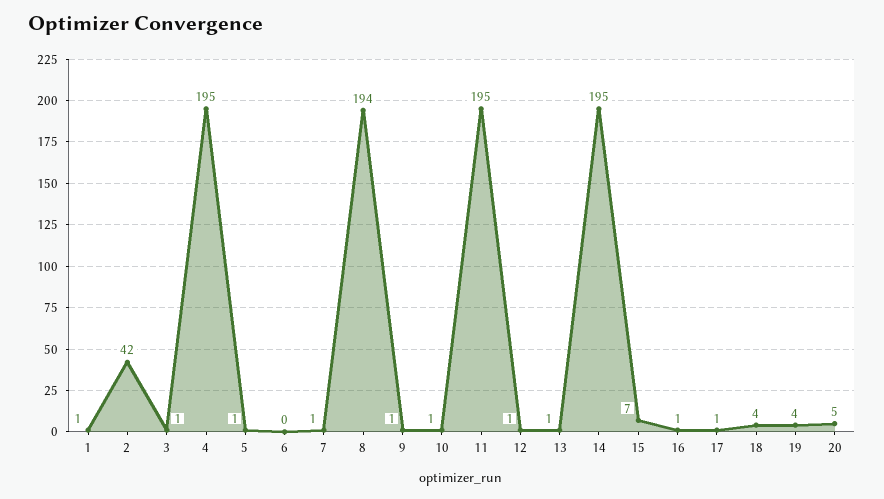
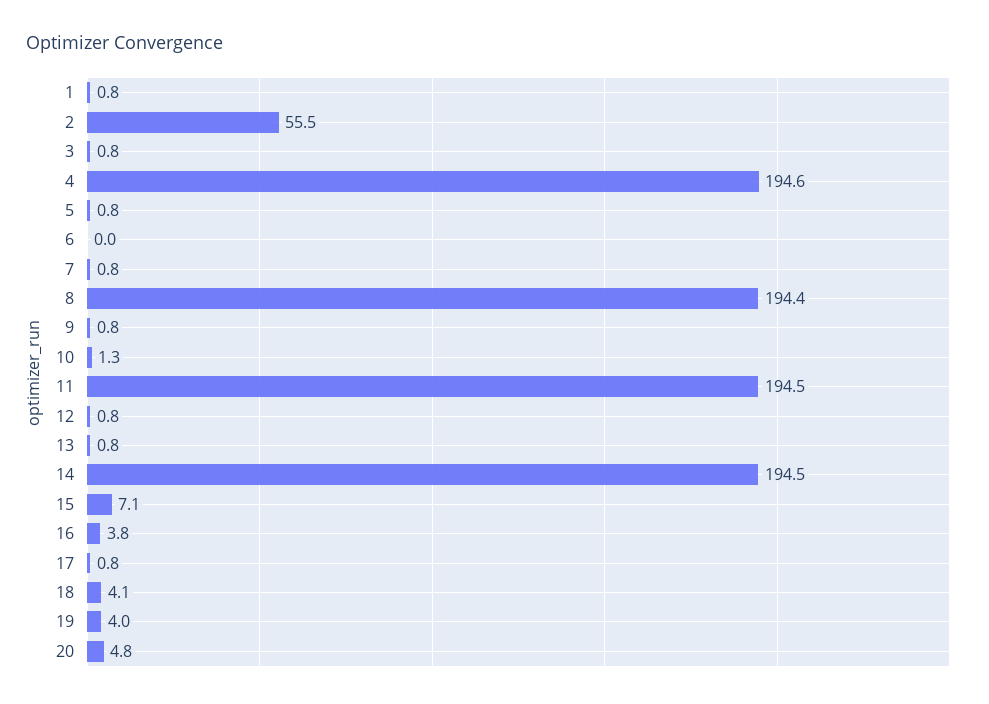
  {
    "1": 0.8,
-   "2": 42,
+   "2": 55.5,
    "3": 0.8,
    "4": 194.6,
    "5": 0.8,
    "6": 0,
    "7": 0.8,
    "8": 194.4,
    "9": 0.8,
    "10": 1.3,
    "11": 194.5,
    "12": 0.8,
    "13": 0.8,
    "14": 194.5,
    "15": 7.1,
-   "16": 1,
+   "16": 3.8,
    "17": 0.8,
    "18": 4.1,
    "19": 4,
    "20": 4.8
  }

